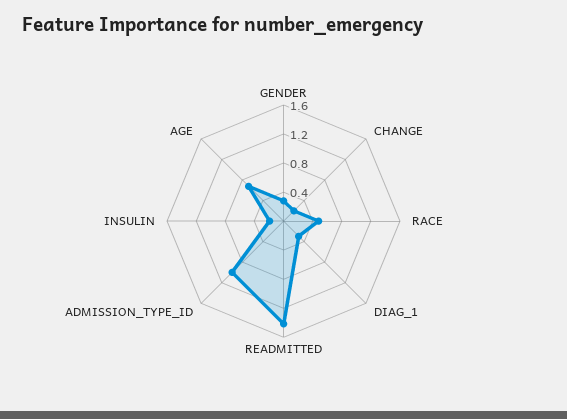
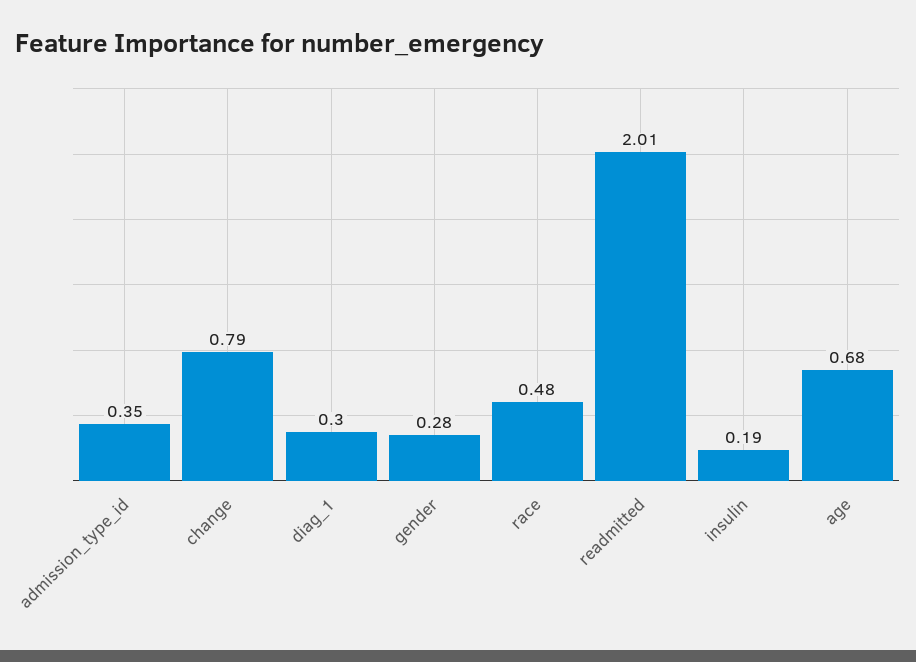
  {
    "GENDER": 0.28,
-   "CHANGE": 0.2,
+   "CHANGE": 0.79,
    "RACE": 0.48,
    "DIAG_1": 0.3,
-   "READMITTED": 1.4,
+   "READMITTED": 2.01,
-   "ADMISSION_TYPE_ID": 1,
+   "ADMISSION_TYPE_ID": 0.35,
    "INSULIN": 0.19,
    "AGE": 0.68
  }

